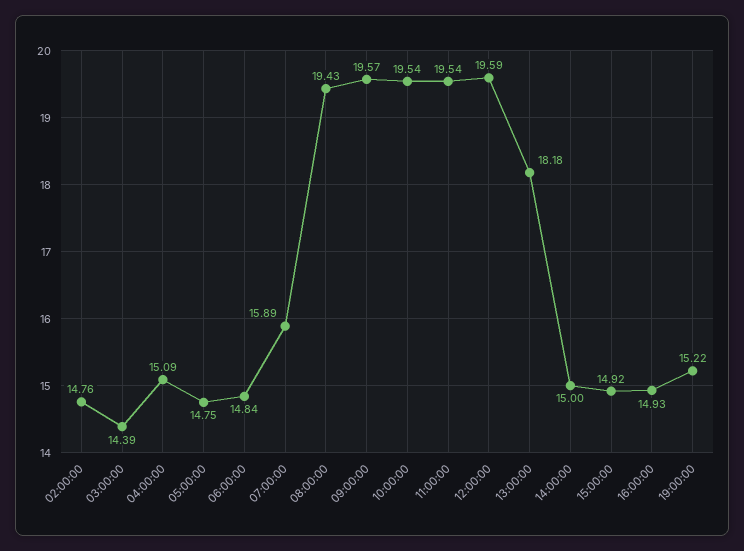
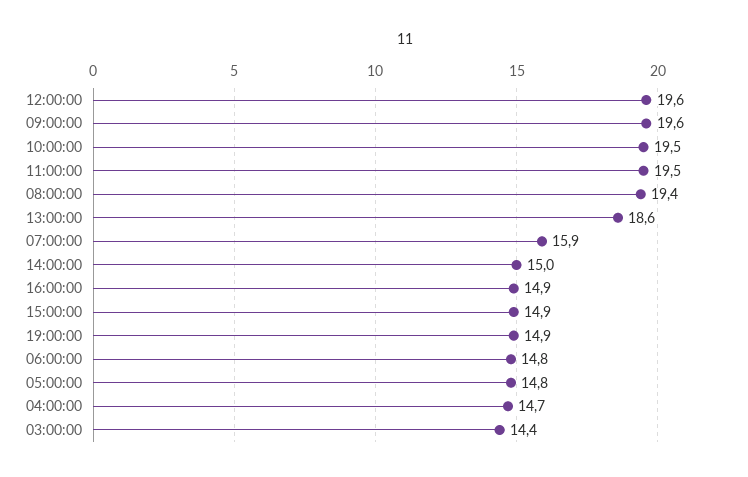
  {
-   "02:00:00": 14.76,
    "03:00:00": 14.39,
-   "04:00:00": 15.09,
+   "04:00:00": 14.7,
    "05:00:00": 14.75,
    "06:00:00": 14.84,
    "07:00:00": 15.89,
    "08:00:00": 19.43,
    "09:00:00": 19.57,
    "10:00:00": 19.54,
    "11:00:00": 19.54,
    "12:00:00": 19.59,
-   "13:00:00": 18.18,
+   "13:00:00": 18.6,
    "14:00:00": 15,
    "15:00:00": 14.92,
    "16:00:00": 14.93,
-   "19:00:00": 15.22
+   "19:00:00": 14.9
  }

